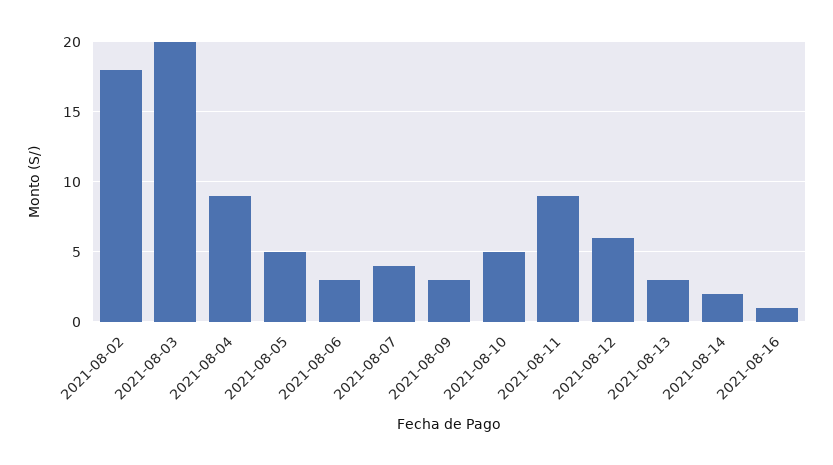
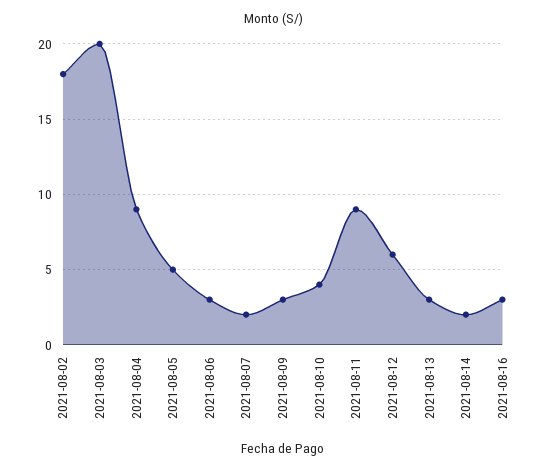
  {
    "2021-08-02": 18,
    "2021-08-03": 20,
    "2021-08-04": 9,
    "2021-08-05": 5,
    "2021-08-06": 3,
-   "2021-08-07": 4,
+   "2021-08-07": 2,
    "2021-08-09": 3,
-   "2021-08-10": 5,
+   "2021-08-10": 4,
    "2021-08-11": 9,
    "2021-08-12": 6,
    "2021-08-13": 3,
    "2021-08-14": 2,
-   "2021-08-16": 1
+   "2021-08-16": 3
  }

